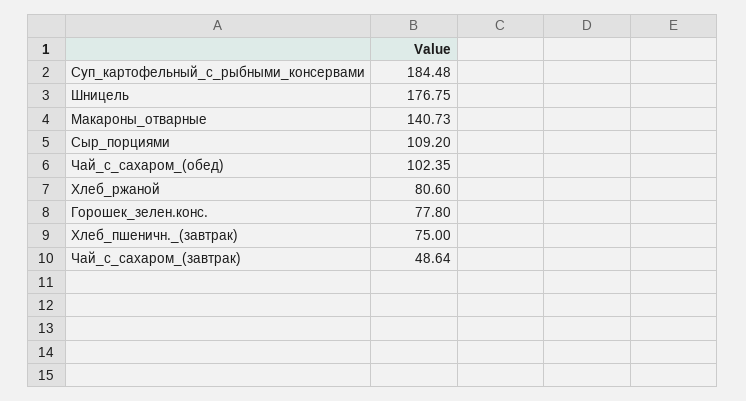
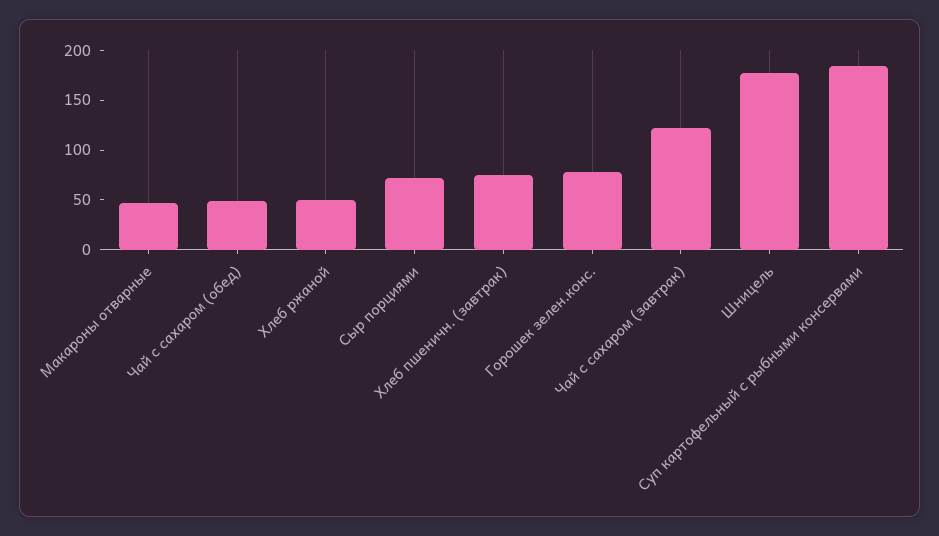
  {
    "Суп_картофельный_с_рыбными_консервами": 184.48,
    "Шницель": 176.75,
-   "Макароны_отварные": 140.73,
+   "Макароны_отварные": 50,
-   "Сыр_порциями": 109.2,
+   "Сыр_порциями": 70,
-   "Чай_с_сахаром_(обед)": 102.35,
+   "Чай_с_сахаром_(обед)": 50,
-   "Хлеб_ржаной": 80.6,
+   "Хлеб_ржаной": 50,
    "Горошек_зелен.конс.": 77.8,
    "Хлеб_пшеничн._(завтрак)": 75,
-   "Чай_с_сахаром_(завтрак)": 48.64
+   "Чай_с_сахаром_(завтрак)": 120
  }

